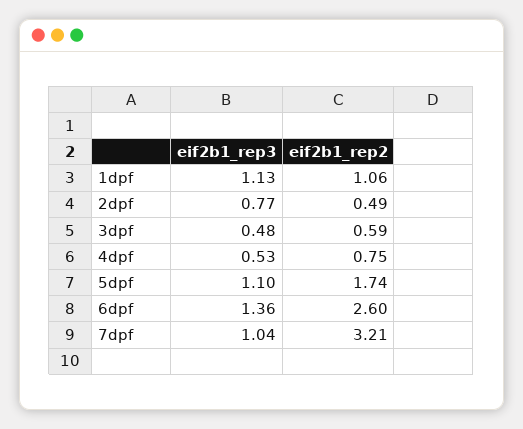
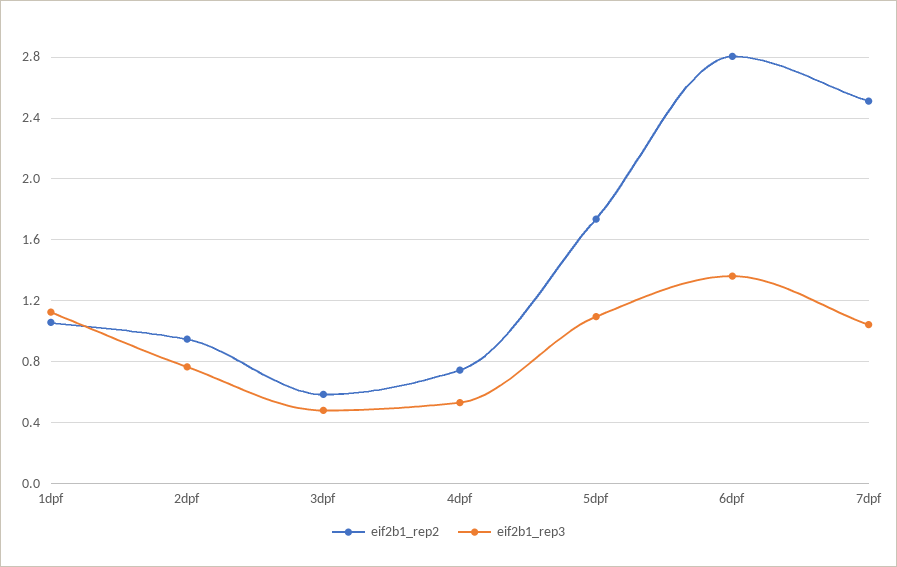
  {
    "eif2b1_rep3": {
      "1dpf": 1.13,
      "2dpf": 0.77,
      "3dpf": 0.48,
      "4dpf": 0.53,
      "5dpf": 1.1,
      "6dpf": 1.36,
      "7dpf": 1.04
    },
    "eif2b1_rep2": {
      "1dpf": 1.06,
-     "2dpf": 0.49,
+     "2dpf": 0.95,
      "3dpf": 0.59,
      "4dpf": 0.75,
      "5dpf": 1.74,
-     "6dpf": 2.6,
+     "6dpf": 2.8,
-     "7dpf": 3.21
+     "7dpf": 2.5
    }
  }

